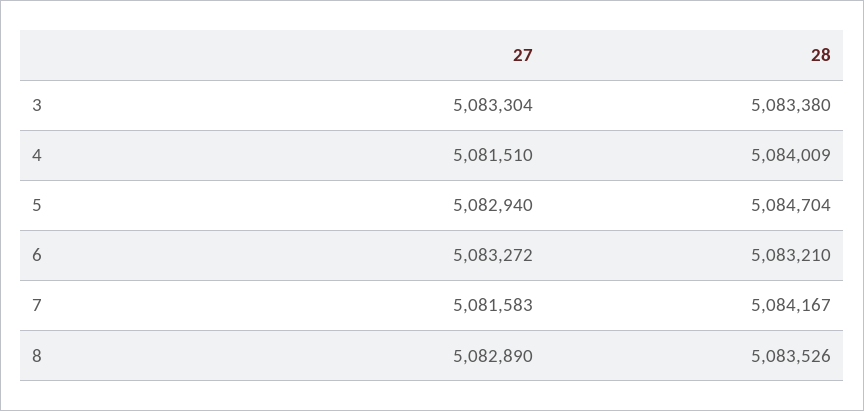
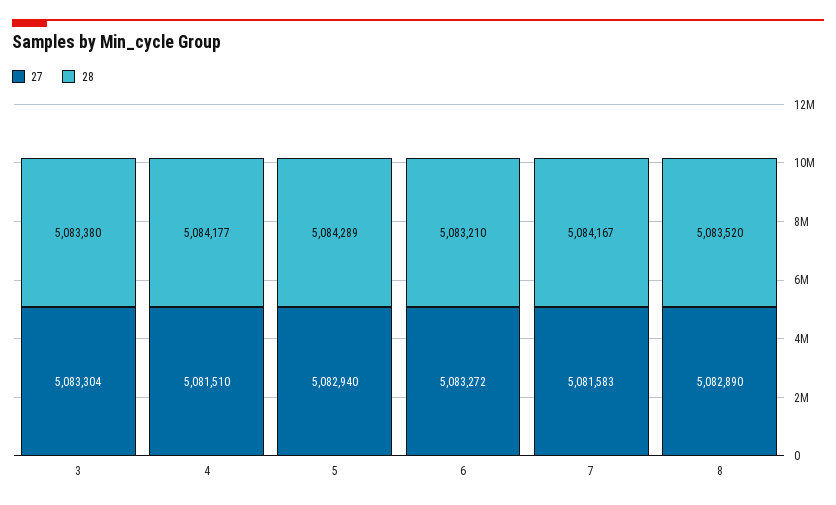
  {
    "27": {
      "3": 5083304,
      "4": 5081510,
      "5": 5082940,
      "6": 5083272,
      "7": 5081583,
      "8": 5082890
    },
    "28": {
      "3": 5083380,
-     "4": 5084009,
+     "4": 5084177,
-     "5": 5084704,
+     "5": 5084289,
      "6": 5083210,
      "7": 5084167,
-     "8": 5083526
+     "8": 5083520
    }
  }

